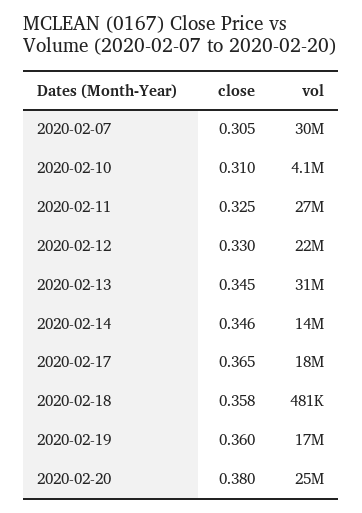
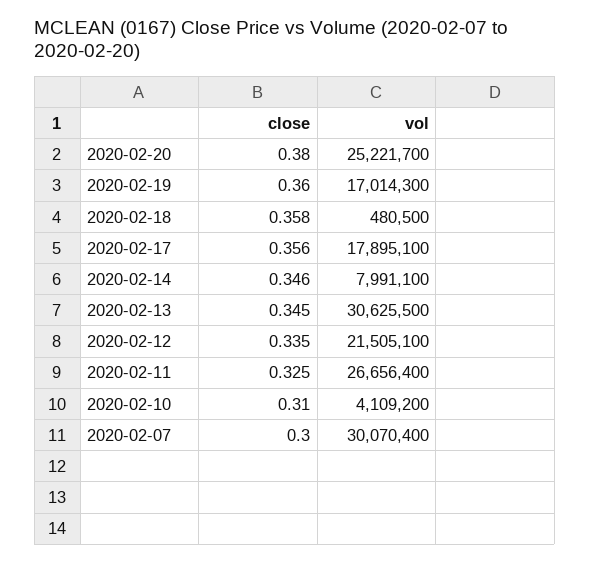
  {
    "close": {
-     "2020-02-07": 0.305,
+     "2020-02-07": 0.3,
      "2020-02-10": 0.31,
      "2020-02-11": 0.325,
-     "2020-02-12": 0.33,
+     "2020-02-12": 0.335,
      "2020-02-13": 0.345,
      "2020-02-14": 0.346,
-     "2020-02-17": 0.365,
+     "2020-02-17": 0.356,
      "2020-02-18": 0.358,
      "2020-02-19": 0.36,
      "2020-02-20": 0.38
    },
    "vol": {
      "2020-02-07": 30070400,
      "2020-02-10": 4109200,
      "2020-02-11": 26656400,
      "2020-02-12": 21505100,
      "2020-02-13": 30625500,
-     "2020-02-14": 14000000,
+     "2020-02-14": 7991100,
      "2020-02-17": 17895100,
      "2020-02-18": 480500,
      "2020-02-19": 17014300,
      "2020-02-20": 25221700
    }
  }

